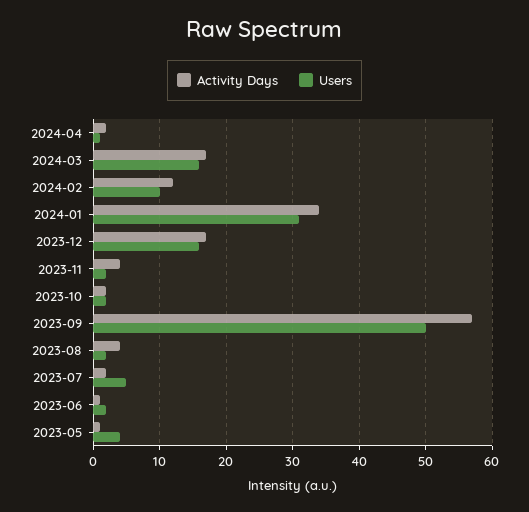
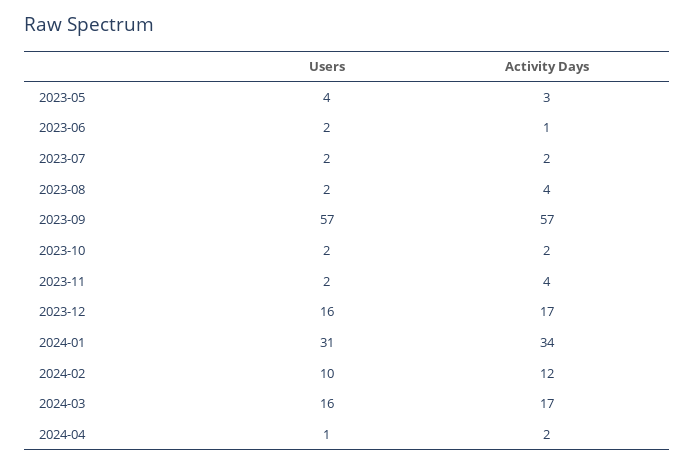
  {
    "Activity Days": {
      "2024-04": 2,
      "2024-03": 17,
      "2024-02": 12,
      "2024-01": 34,
      "2023-12": 17,
      "2023-11": 4,
      "2023-10": 2,
      "2023-09": 57,
      "2023-08": 4,
      "2023-07": 2,
      "2023-06": 1,
-     "2023-05": 1
+     "2023-05": 3
    },
    "Users": {
      "2024-04": 1,
      "2024-03": 16,
      "2024-02": 10,
      "2024-01": 31,
      "2023-12": 16,
      "2023-11": 2,
      "2023-10": 2,
-     "2023-09": 50,
+     "2023-09": 57,
      "2023-08": 2,
-     "2023-07": 5,
+     "2023-07": 2,
      "2023-06": 2,
      "2023-05": 4
    }
  }

